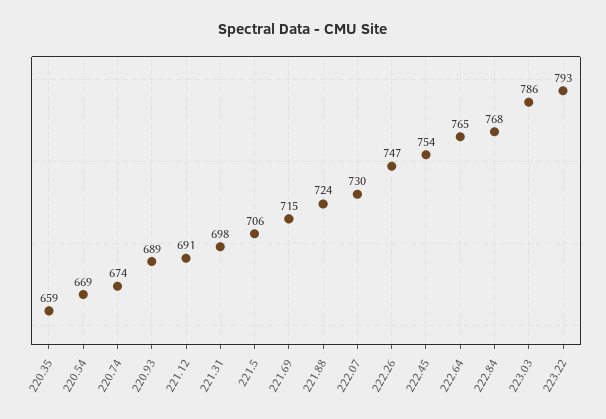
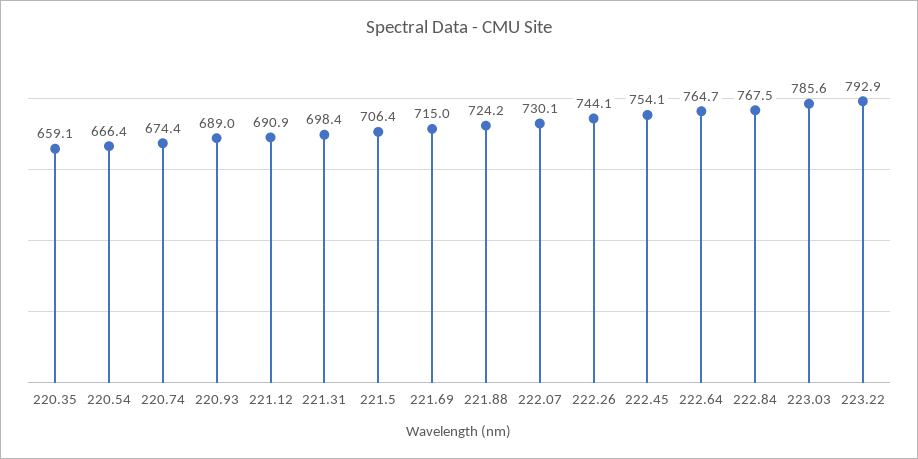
  {
    "220.35": 659.1,
-   "220.54": 669,
+   "220.54": 666.4,
    "220.74": 674.4,
    "220.93": 689,
    "221.12": 690.9,
    "221.31": 698.4,
    "221.5": 706.4,
    "221.69": 715,
    "221.88": 724.2,
    "222.07": 730.1,
-   "222.26": 747,
+   "222.26": 744.1,
    "222.45": 754.1,
    "222.64": 764.7,
    "222.84": 767.5,
    "223.03": 785.6,
    "223.22": 792.9
  }

